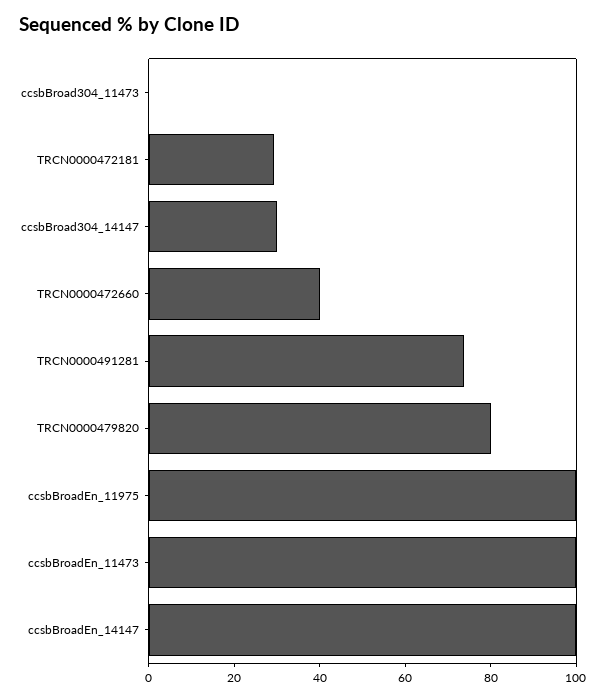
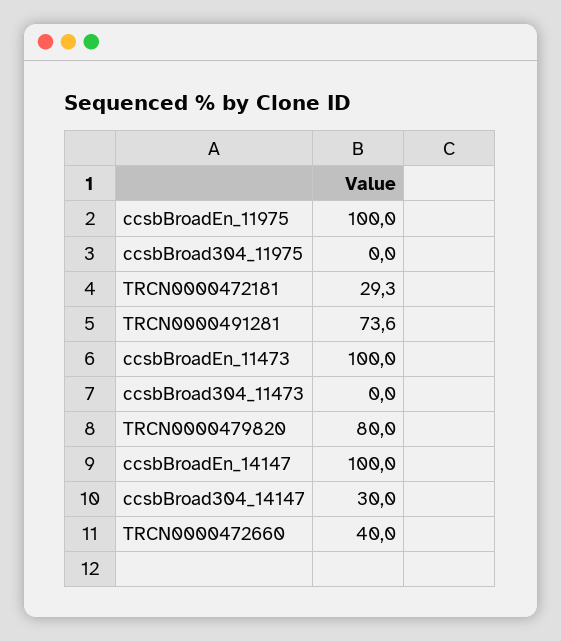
  {
    "ccsbBroad304_11473": 0,
    "TRCN0000472181": 29.3,
    "ccsbBroad304_14147": 30,
    "TRCN0000472660": 40,
    "TRCN0000491281": 73.6,
    "TRCN0000479820": 80,
    "ccsbBroadEn_11975": 100,
    "ccsbBroadEn_11473": 100,
-   "ccsbBroadEn_14147": 100
+   "ccsbBroadEn_14147": 100,
+   "ccsbBroad304_11975": 0
  }

